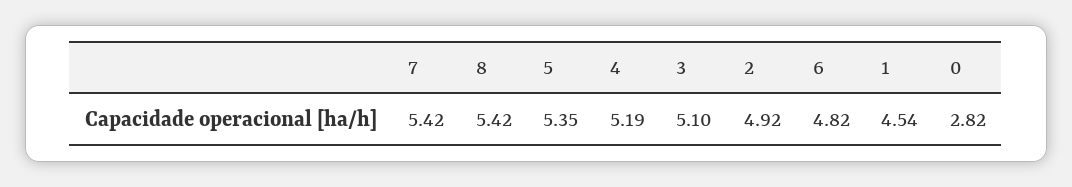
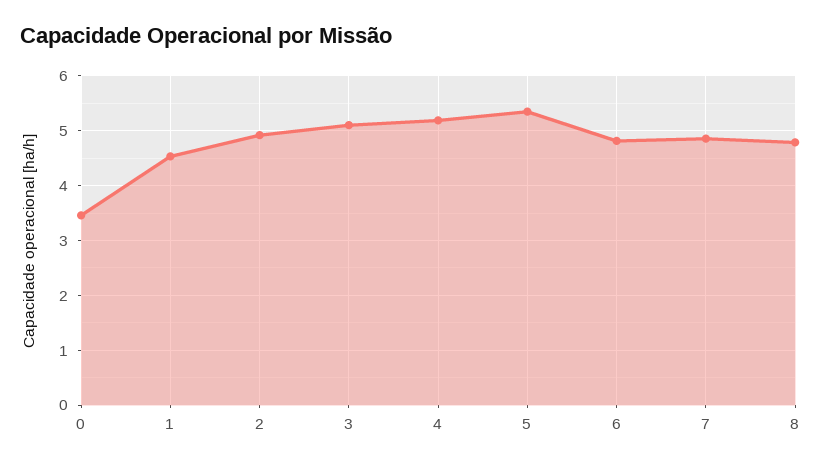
  {
-   "7": 5.42,
+   "7": 4.8,
-   "8": 5.42,
+   "8": 4.8,
    "5": 5.35,
    "4": 5.19,
    "3": 5.1,
    "2": 4.92,
    "6": 4.82,
    "1": 4.54,
-   "0": 2.82
+   "0": 3.4
  }

